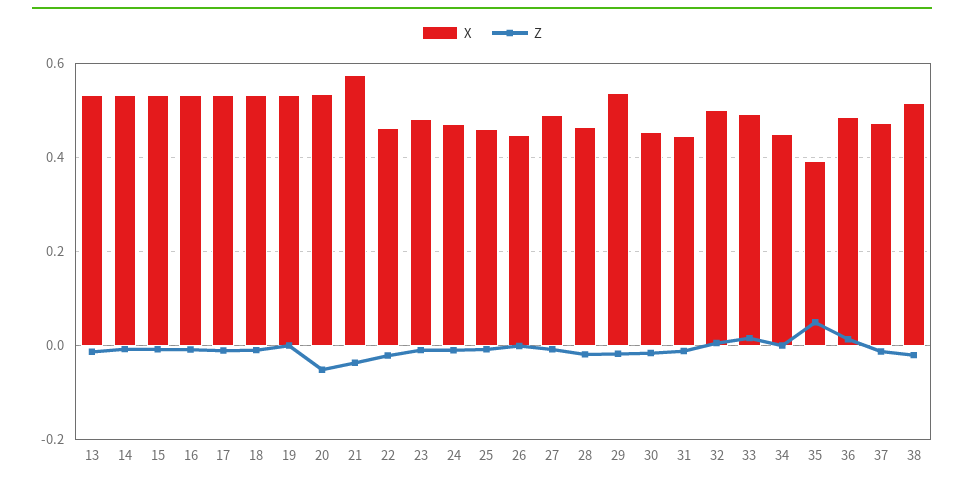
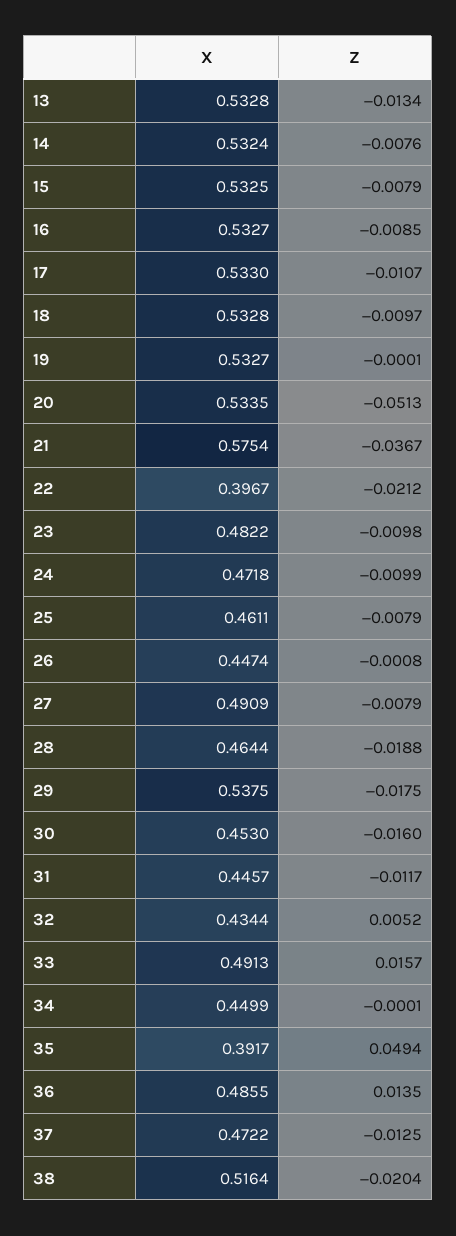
  {
    "X": {
      "13": 0.5328,
      "14": 0.5324,
      "15": 0.5325,
      "16": 0.5327,
      "17": 0.533,
      "18": 0.5328,
      "19": 0.5327,
      "20": 0.5335,
      "21": 0.5754,
-     "22": 0.46,
+     "22": 0.3967,
      "23": 0.4822,
      "24": 0.4718,
      "25": 0.4611,
      "26": 0.4474,
      "27": 0.4909,
      "28": 0.4644,
      "29": 0.5375,
      "30": 0.453,
      "31": 0.4457,
-     "32": 0.5,
+     "32": 0.4344,
      "33": 0.4913,
      "34": 0.4499,
      "35": 0.3917,
      "36": 0.4855,
      "37": 0.4722,
      "38": 0.5164
    },
    "Z": {
      "13": -0.0134,
      "14": -0.0076,
      "15": -0.0079,
      "16": -0.0085,
      "17": -0.0107,
      "18": -0.0097,
      "19": -0.0001,
      "20": -0.0513,
      "21": -0.0367,
      "22": -0.0212,
      "23": -0.0098,
      "24": -0.0099,
      "25": -0.0079,
      "26": -0.0008,
      "27": -0.0079,
      "28": -0.0188,
      "29": -0.0175,
      "30": -0.016,
      "31": -0.0117,
      "32": 0.0052,
      "33": 0.0157,
      "34": -0.0001,
      "35": 0.0494,
      "36": 0.0135,
      "37": -0.0125,
      "38": -0.0204
    }
  }

